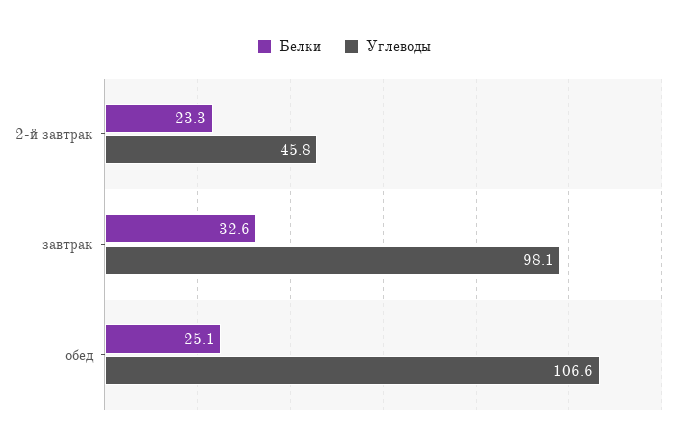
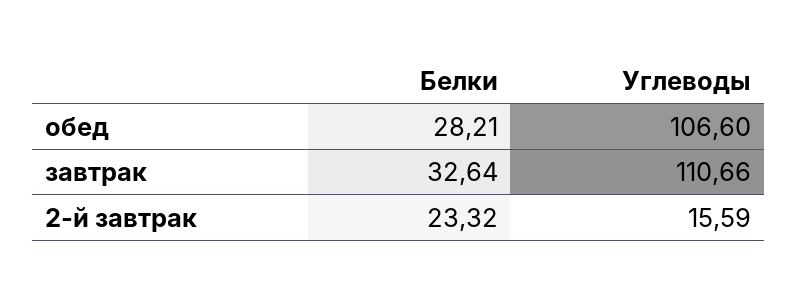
  {
    "Белки": {
      "2-й завтрак": 23.32,
      "завтрак": 32.64,
-     "обед": 25.1
+     "обед": 28.21
    },
    "Углеводы": {
-     "2-й завтрак": 45.8,
+     "2-й завтрак": 15.59,
-     "завтрак": 98.1,
+     "завтрак": 110.66,
      "обед": 106.6
    }
  }

